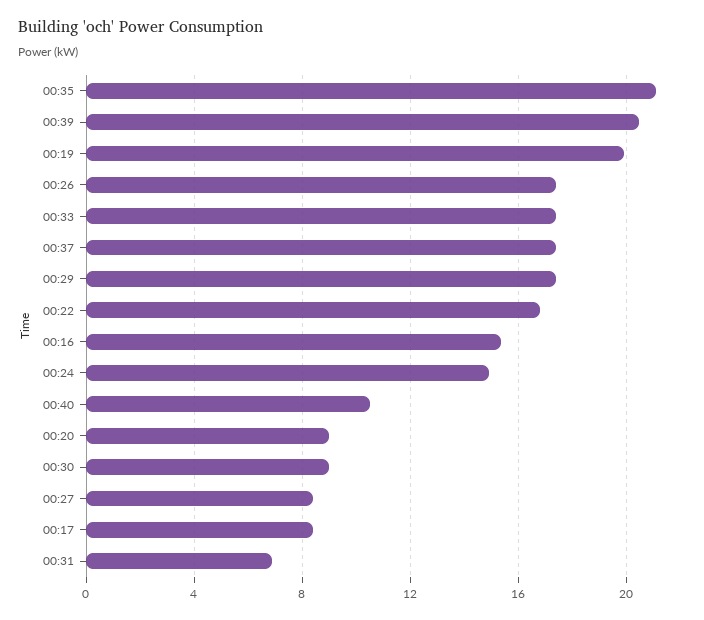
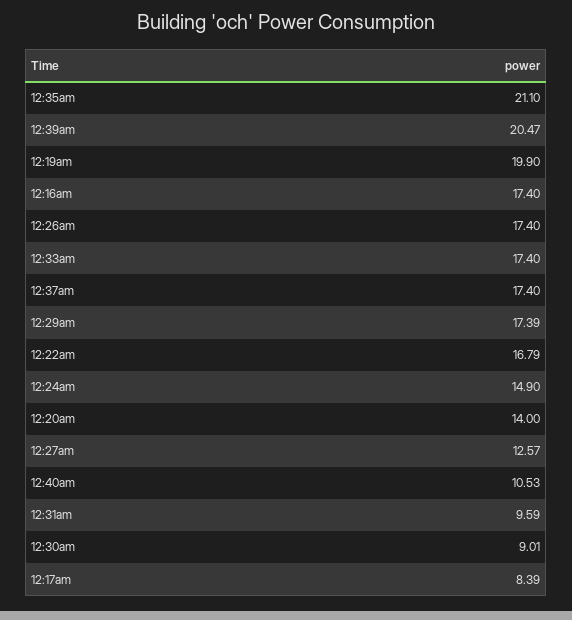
  {
    "00:35": 21.1,
    "00:39": 20.47,
    "00:19": 19.9,
    "00:26": 17.4,
    "00:33": 17.4,
    "00:37": 17.4,
    "00:29": 17.39,
    "00:22": 16.79,
-   "00:16": 15.5,
+   "00:16": 17.4,
    "00:24": 14.9,
    "00:40": 10.53,
-   "00:20": 9,
+   "00:20": 14,
    "00:30": 9.01,
-   "00:27": 8.5,
+   "00:27": 12.57,
    "00:17": 8.39,
-   "00:31": 7
+   "00:31": 9.59
  }

